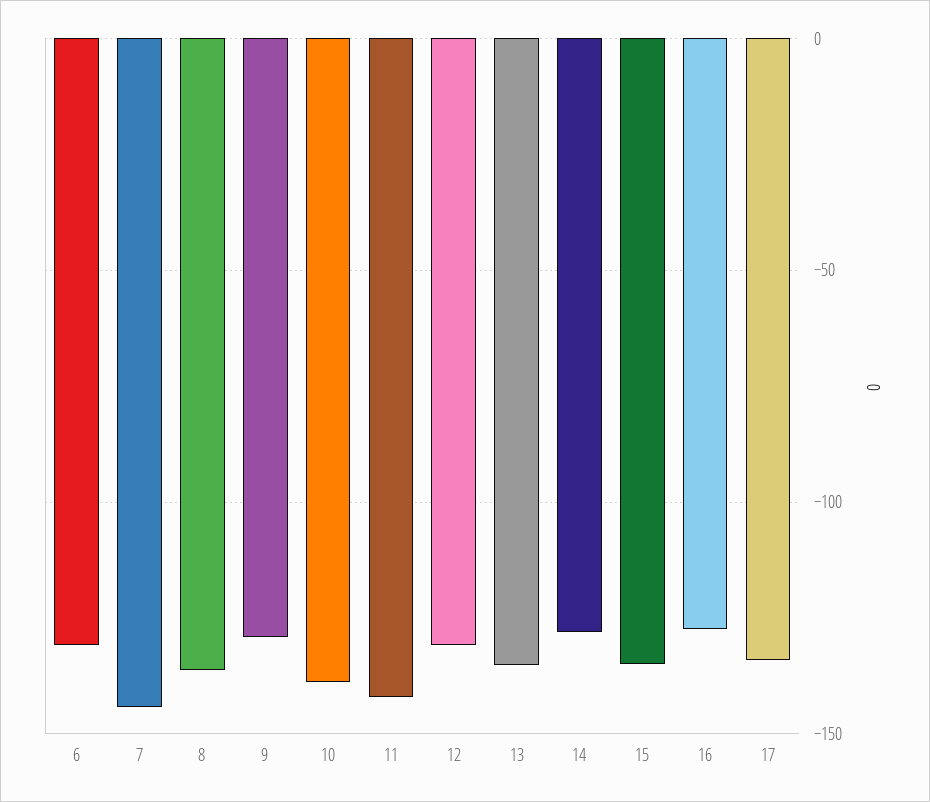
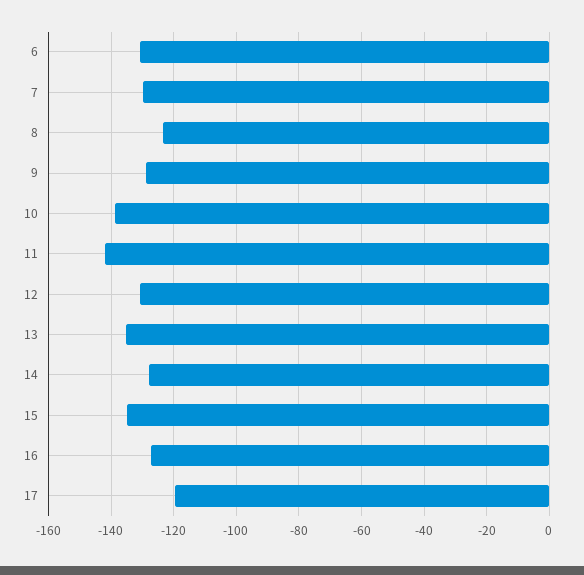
  {
    "6": -130,
-   "7": -145,
+   "7": -130,
-   "8": -135,
+   "8": -124,
    "9": -130,
    "10": -138,
    "11": -142,
    "12": -130,
    "13": -136,
    "14": -128,
    "15": -134,
    "16": -128,
-   "17": -135
+   "17": -120
  }

